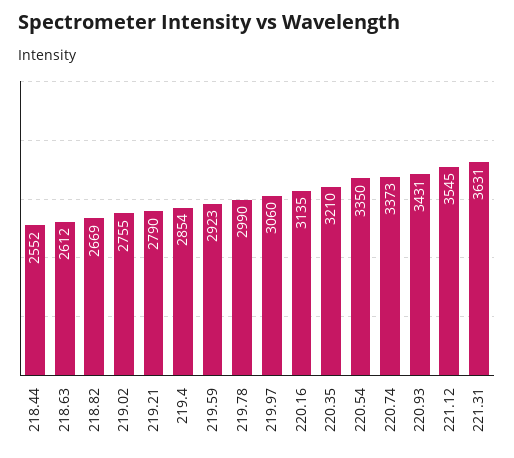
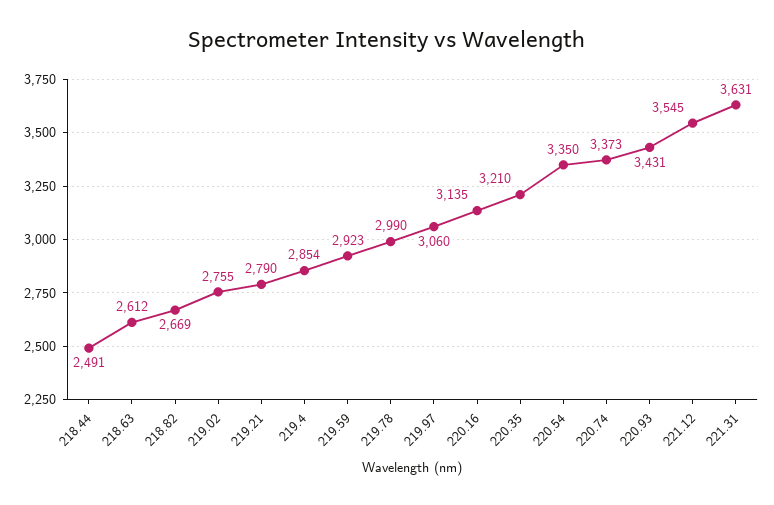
  {
-   "218.44": 2552,
+   "218.44": 2491,
    "218.63": 2612,
    "218.82": 2669,
    "219.02": 2755,
    "219.21": 2790,
    "219.4": 2854,
    "219.59": 2923,
    "219.78": 2990,
    "219.97": 3060,
    "220.16": 3135,
    "220.35": 3210,
    "220.54": 3350,
    "220.74": 3373,
    "220.93": 3431,
    "221.12": 3545,
    "221.31": 3631
  }

